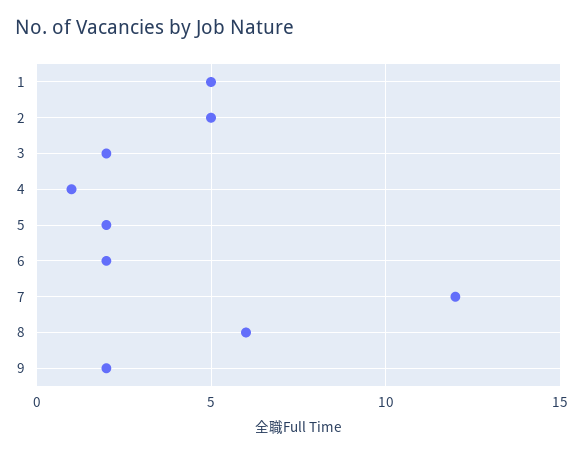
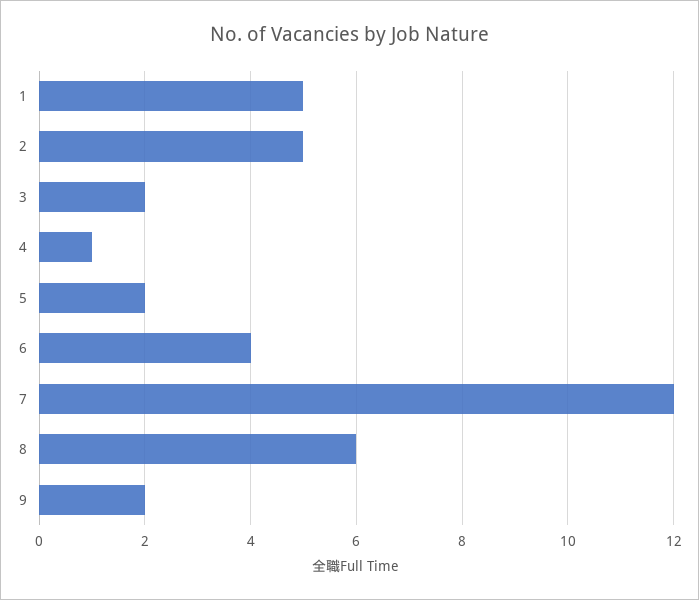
  {
    "1": 5,
    "2": 5,
    "3": 2,
    "4": 1,
    "5": 2,
-   "6": 2,
+   "6": 4,
    "7": 12,
    "8": 6,
    "9": 2
  }

